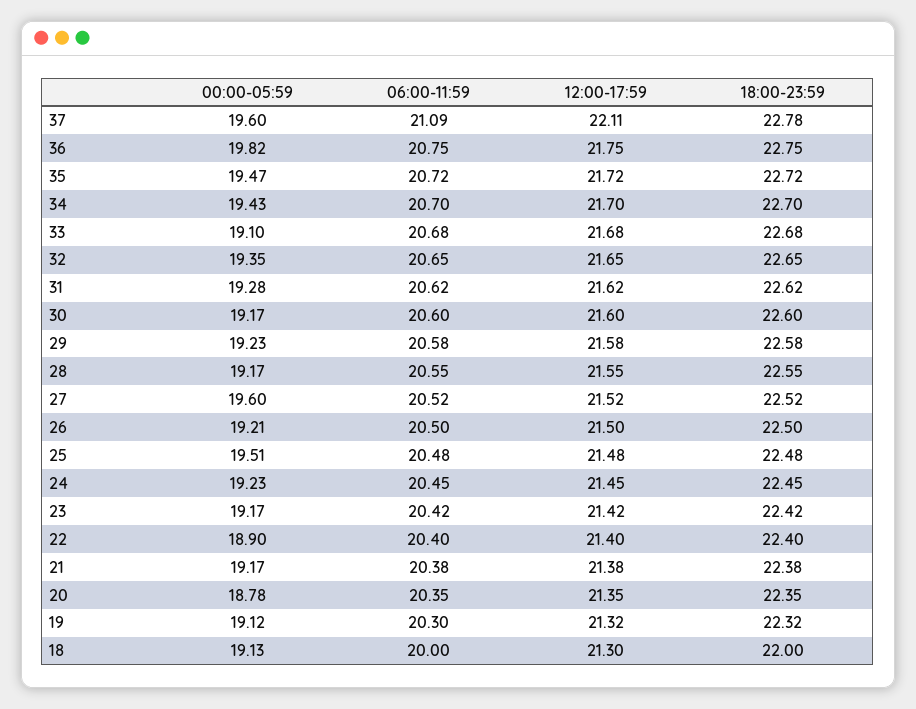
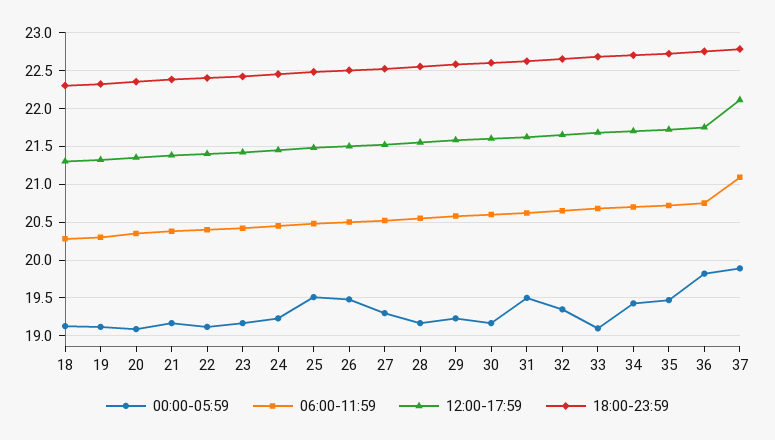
  {
    "00:00-05:59": {
-     "37": 19.6,
+     "37": 19.9,
      "36": 19.82,
      "35": 19.47,
      "34": 19.43,
      "33": 19.1,
      "32": 19.35,
-     "31": 19.28,
+     "31": 19.5,
      "30": 19.17,
      "29": 19.23,
      "28": 19.17,
-     "27": 19.6,
+     "27": 19.3,
-     "26": 19.21,
+     "26": 19.5,
      "25": 19.51,
      "24": 19.23,
      "23": 19.17,
-     "22": 18.9,
+     "22": 19.1,
      "21": 19.17,
-     "20": 18.78,
+     "20": 19.1,
      "19": 19.12,
      "18": 19.13
    },
    "06:00-11:59": {
      "37": 21.09,
      "36": 20.75,
      "35": 20.72,
      "34": 20.7,
      "33": 20.68,
      "32": 20.65,
      "31": 20.62,
      "30": 20.6,
      "29": 20.58,
      "28": 20.55,
      "27": 20.52,
      "26": 20.5,
      "25": 20.48,
      "24": 20.45,
      "23": 20.42,
      "22": 20.4,
      "21": 20.38,
      "20": 20.35,
      "19": 20.3,
-     "18": 20
+     "18": 20.3
    },
    "12:00-17:59": {
      "37": 22.11,
      "36": 21.75,
      "35": 21.72,
      "34": 21.7,
      "33": 21.68,
      "32": 21.65,
      "31": 21.62,
      "30": 21.6,
      "29": 21.58,
      "28": 21.55,
      "27": 21.52,
      "26": 21.5,
      "25": 21.48,
      "24": 21.45,
      "23": 21.42,
      "22": 21.4,
      "21": 21.38,
      "20": 21.35,
      "19": 21.32,
      "18": 21.3
    },
    "18:00-23:59": {
      "37": 22.78,
      "36": 22.75,
      "35": 22.72,
      "34": 22.7,
      "33": 22.68,
      "32": 22.65,
      "31": 22.62,
      "30": 22.6,
      "29": 22.58,
      "28": 22.55,
      "27": 22.52,
      "26": 22.5,
      "25": 22.48,
      "24": 22.45,
      "23": 22.42,
      "22": 22.4,
      "21": 22.38,
      "20": 22.35,
      "19": 22.32,
-     "18": 22
+     "18": 22.3
    }
  }

